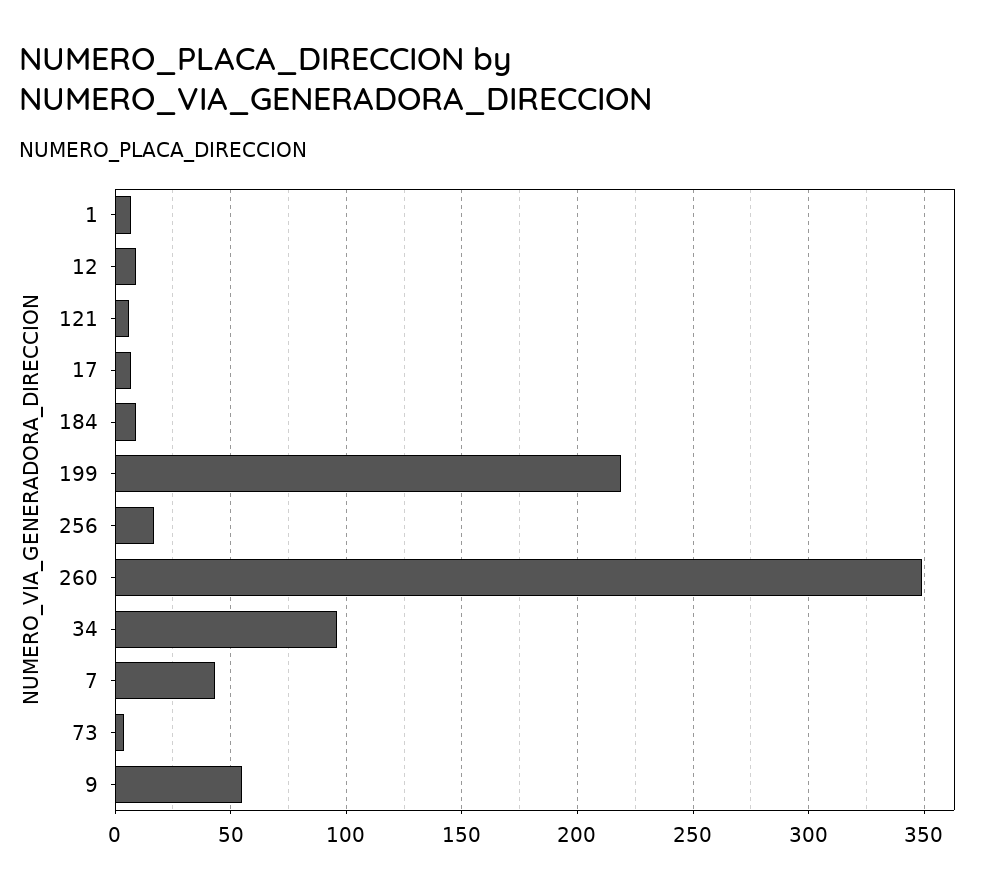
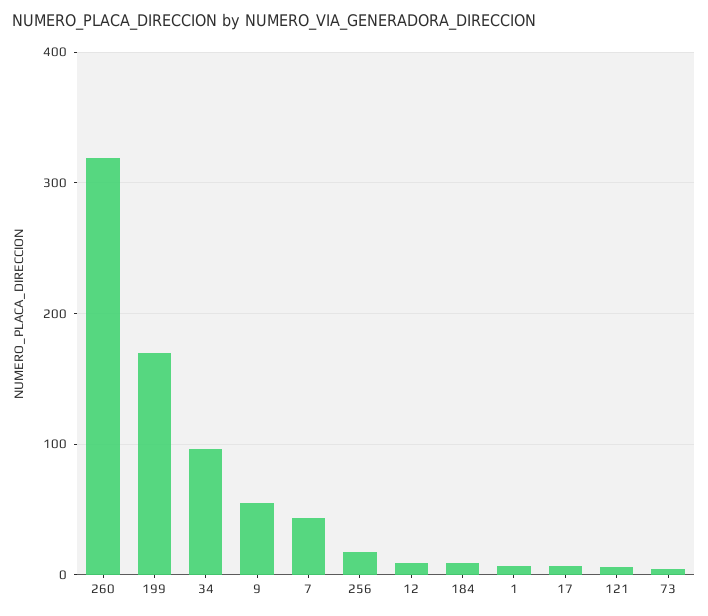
  {
    "1": 5,
    "12": 10,
    "121": 5,
    "17": 5,
    "184": 10,
-   "199": 220,
+   "199": 170,
    "256": 15,
-   "260": 350,
+   "260": 320,
    "34": 95,
    "7": 45,
    "73": 5,
    "9": 55
  }

